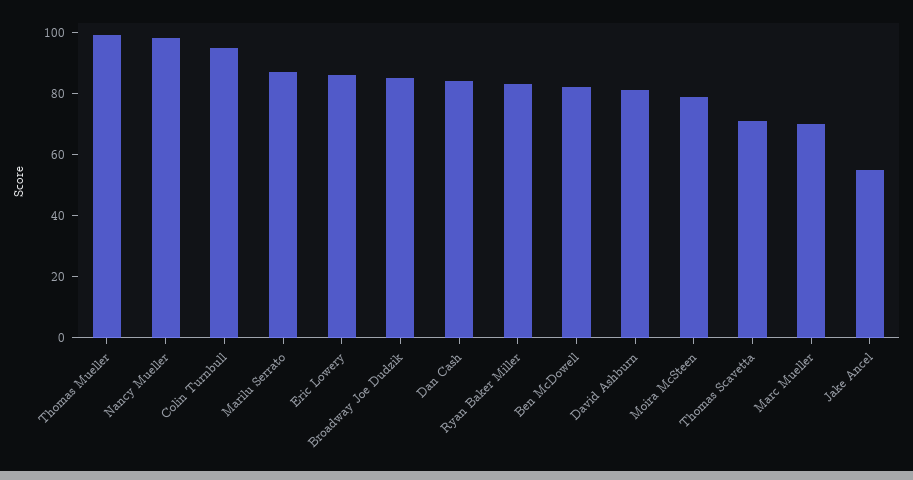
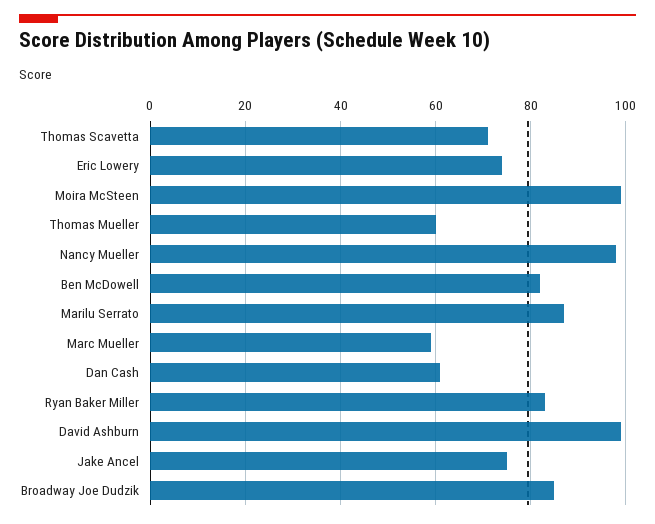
  {
-   "Thomas Mueller": 100,
+   "Thomas Mueller": 60,
    "Nancy Mueller": 100,
-   "Colin Turnbull": 95,
    "Marilu Serrato": 85,
-   "Eric Lowery": 85,
+   "Eric Lowery": 75,
    "Broadway Joe Dudzik": 85,
-   "Dan Cash": 85,
+   "Dan Cash": 60,
    "Ryan Baker Miller": 85,
    "Ben McDowell": 80,
-   "David Ashburn": 80,
+   "David Ashburn": 100,
-   "Moira McSteen": 80,
+   "Moira McSteen": 100,
    "Thomas Scavetta": 70,
-   "Marc Mueller": 70,
+   "Marc Mueller": 60,
-   "Jake Ancel": 55
+   "Jake Ancel": 75
  }

